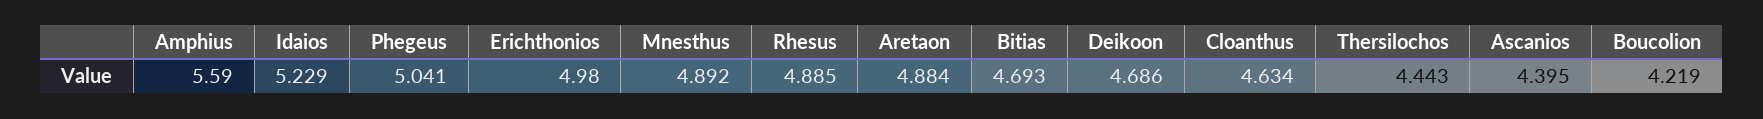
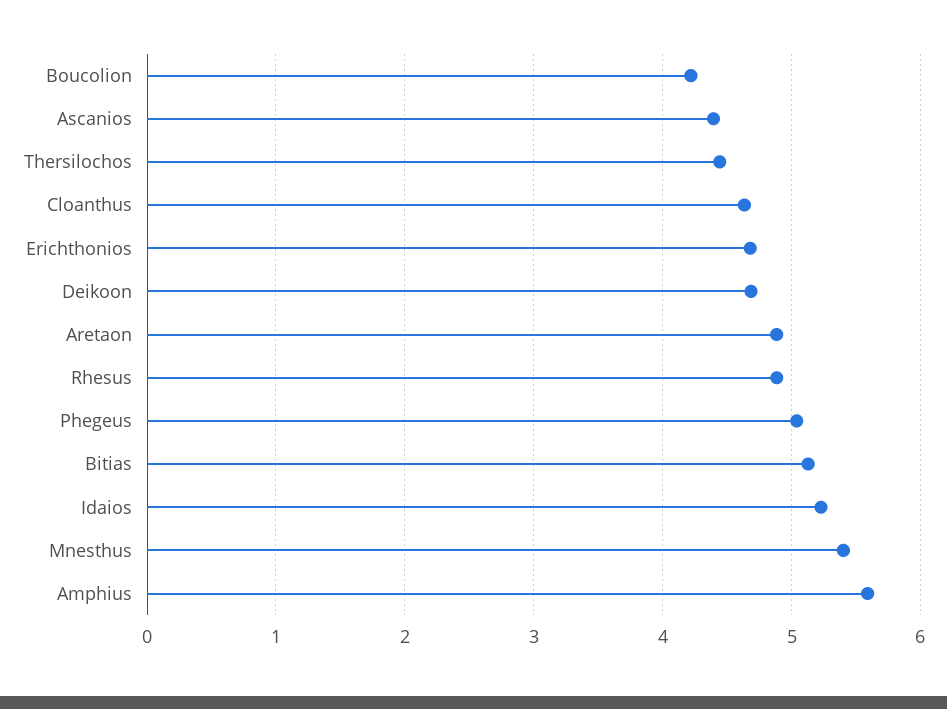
  {
    "Amphius": 5.59,
    "Idaios": 5.229,
    "Phegeus": 5.041,
-   "Erichthonios": 4.98,
+   "Erichthonios": 4.7,
-   "Mnesthus": 4.892,
+   "Mnesthus": 5.4,
    "Rhesus": 4.885,
    "Aretaon": 4.884,
-   "Bitias": 4.693,
+   "Bitias": 5.1,
    "Deikoon": 4.686,
    "Cloanthus": 4.634,
    "Thersilochos": 4.443,
    "Ascanios": 4.395,
    "Boucolion": 4.219
  }

